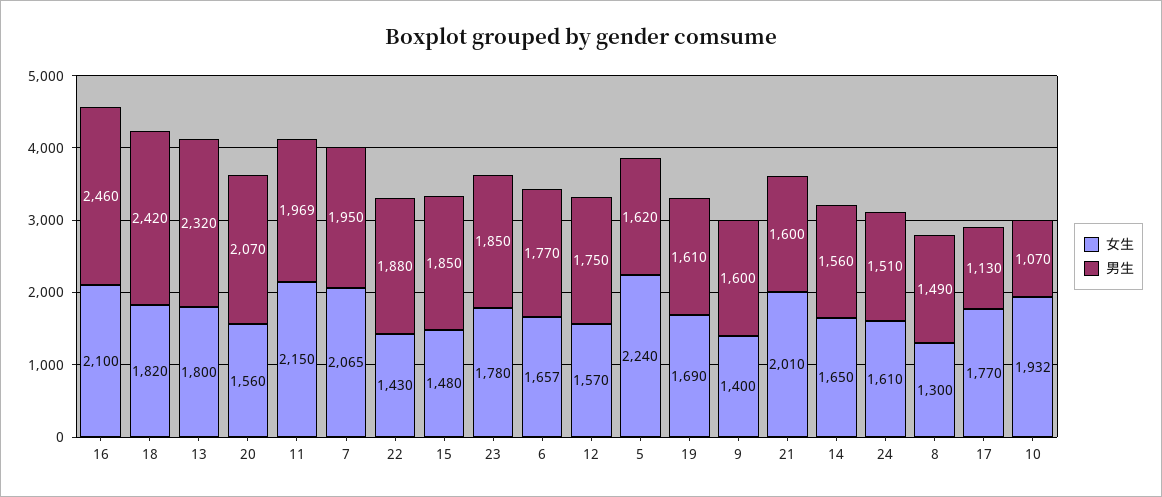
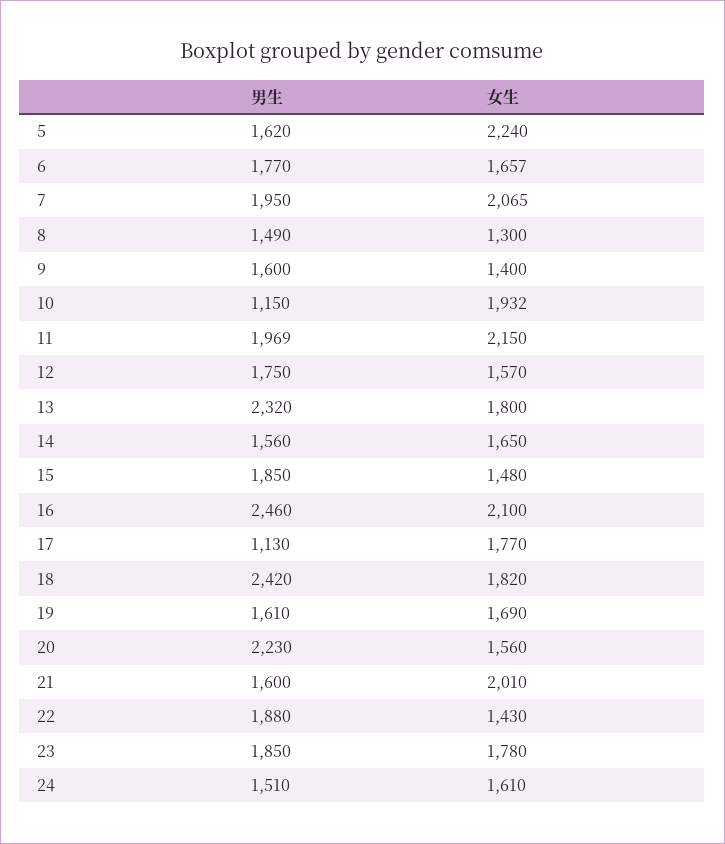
  {
    "女生": {
      "16": 2100,
      "18": 1820,
      "13": 1800,
      "20": 1560,
      "11": 2150,
      "7": 2065,
      "22": 1430,
      "15": 1480,
      "23": 1780,
      "6": 1657,
      "12": 1570,
      "5": 2240,
      "19": 1690,
      "9": 1400,
      "21": 2010,
      "14": 1650,
      "24": 1610,
      "8": 1300,
      "17": 1770,
      "10": 1932
    },
    "男生": {
      "16": 2460,
      "18": 2420,
      "13": 2320,
-     "20": 2070,
+     "20": 2230,
      "11": 1969,
      "7": 1950,
      "22": 1880,
      "15": 1850,
      "23": 1850,
      "6": 1770,
      "12": 1750,
      "5": 1620,
      "19": 1610,
      "9": 1600,
      "21": 1600,
      "14": 1560,
      "24": 1510,
      "8": 1490,
      "17": 1130,
-     "10": 1070
+     "10": 1150
    }
  }

